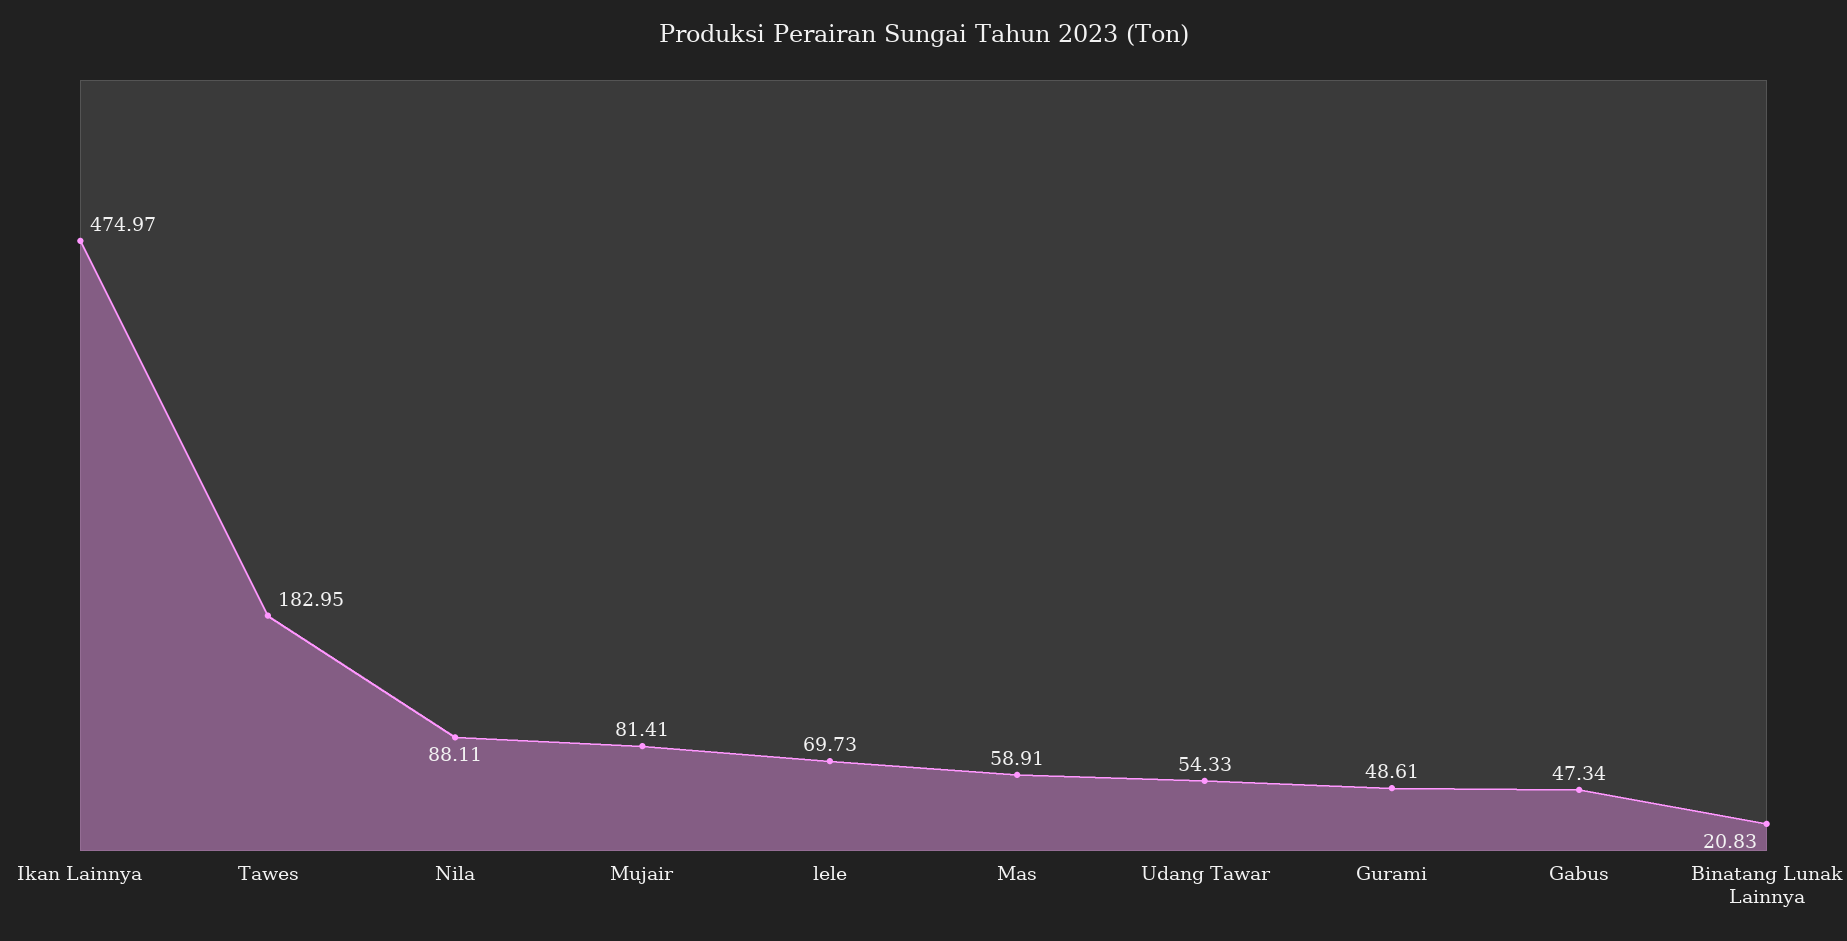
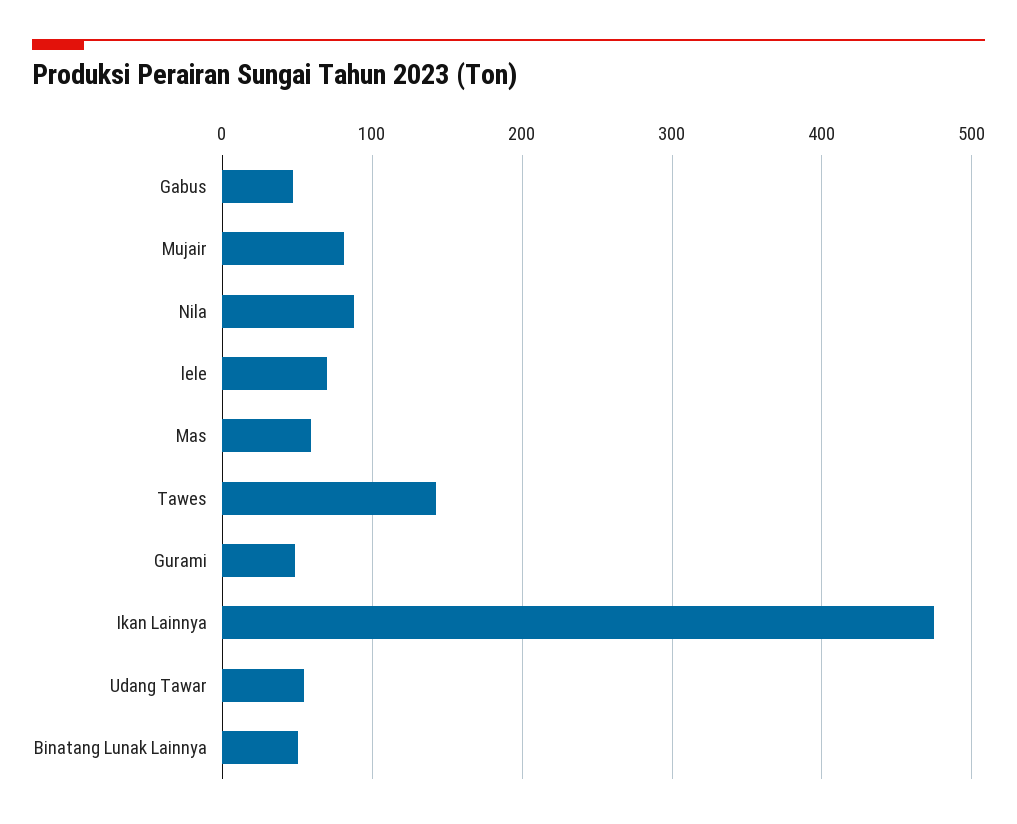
  {
    "Ikan Lainnya": 474.97,
-   "Tawes": 182.95,
+   "Tawes": 140,
    "Nila": 88.11,
    "Mujair": 81.41,
    "lele": 69.73,
    "Mas": 58.91,
    "Udang Tawar": 54.33,
    "Gurami": 48.61,
    "Gabus": 47.34,
-   "Binatang Lunak Lainnya": 20.83
+   "Binatang Lunak Lainnya": 50
  }

